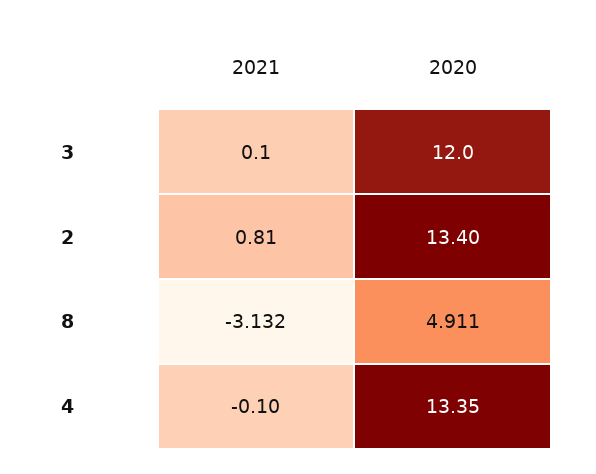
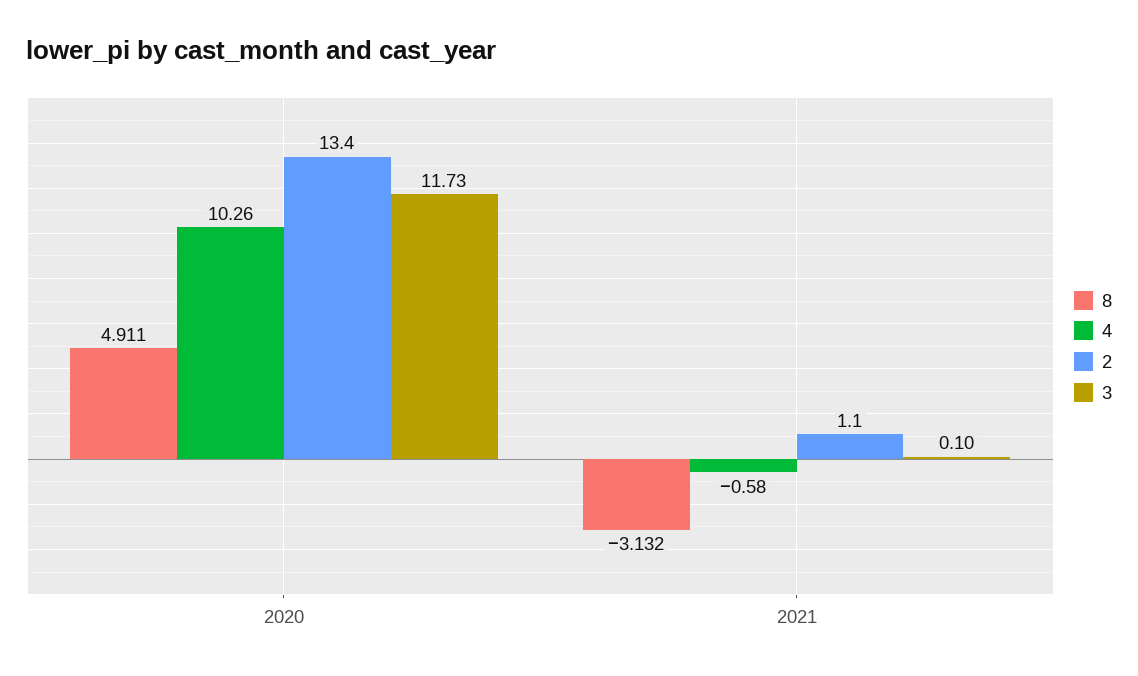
  {
    "3": {
      "2021": 0.1,
-     "2020": 12
+     "2020": 11.73
    },
    "2": {
-     "2021": 0.81,
+     "2021": 1.1,
      "2020": 13.4
    },
    "8": {
      "2021": -3.132,
      "2020": 4.911
    },
    "4": {
-     "2021": -0.1,
+     "2021": -0.58,
-     "2020": 13.35
+     "2020": 10.26
    }
  }

